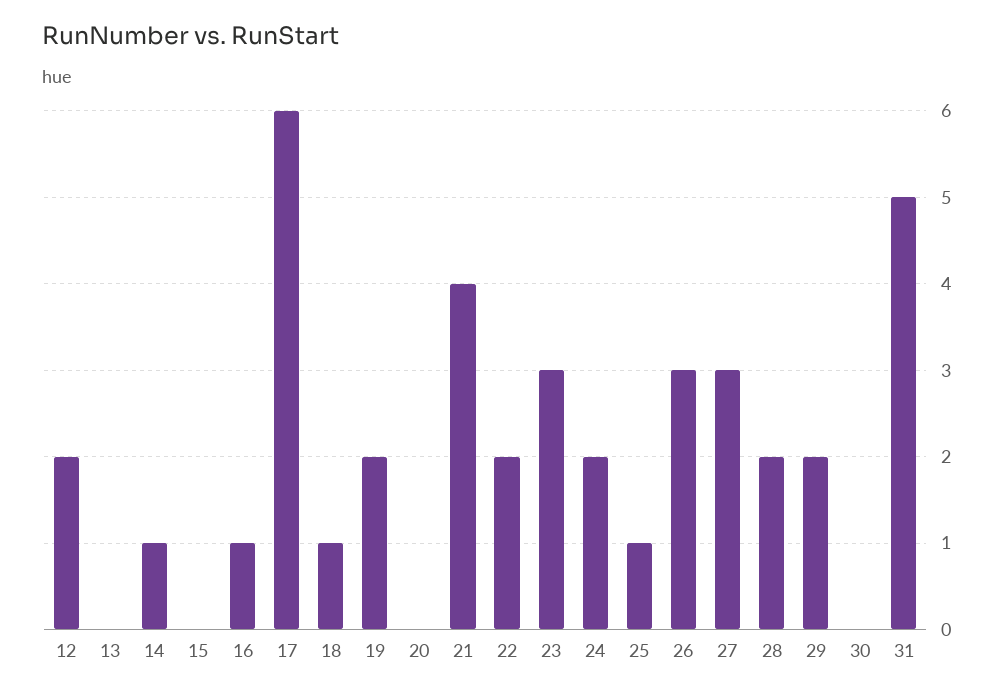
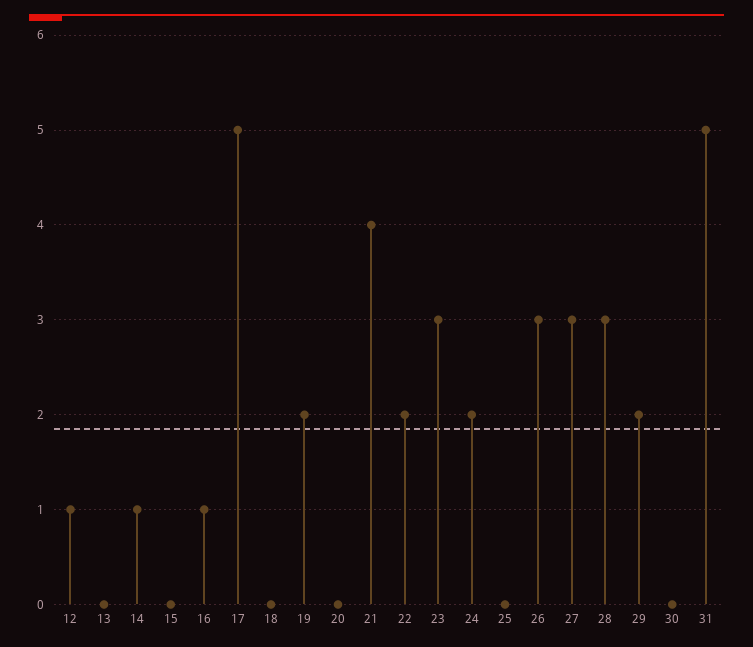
  {
-   "12": 2,
+   "12": 1,
    "13": 0,
    "14": 1,
    "15": 0,
    "16": 1,
-   "17": 6,
+   "17": 5,
-   "18": 1,
+   "18": 0,
    "19": 2,
    "20": 0,
    "21": 4,
    "22": 2,
    "23": 3,
    "24": 2,
-   "25": 1,
+   "25": 0,
    "26": 3,
    "27": 3,
-   "28": 2,
+   "28": 3,
    "29": 2,
    "30": 0,
    "31": 5
  }

